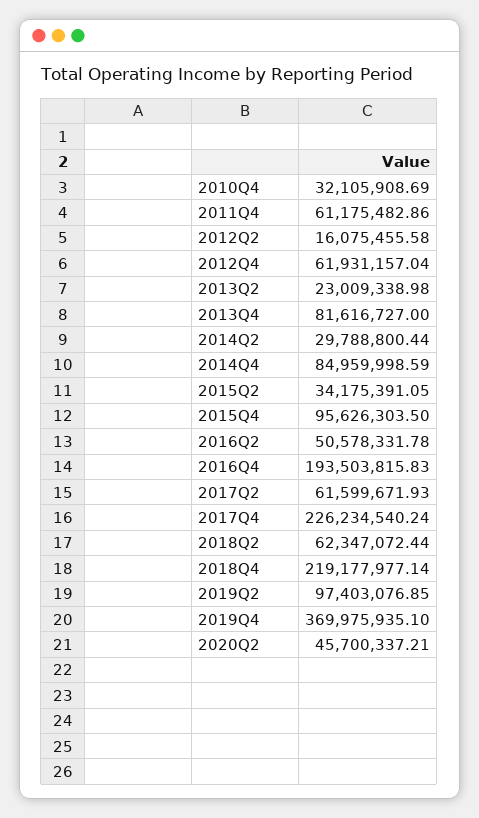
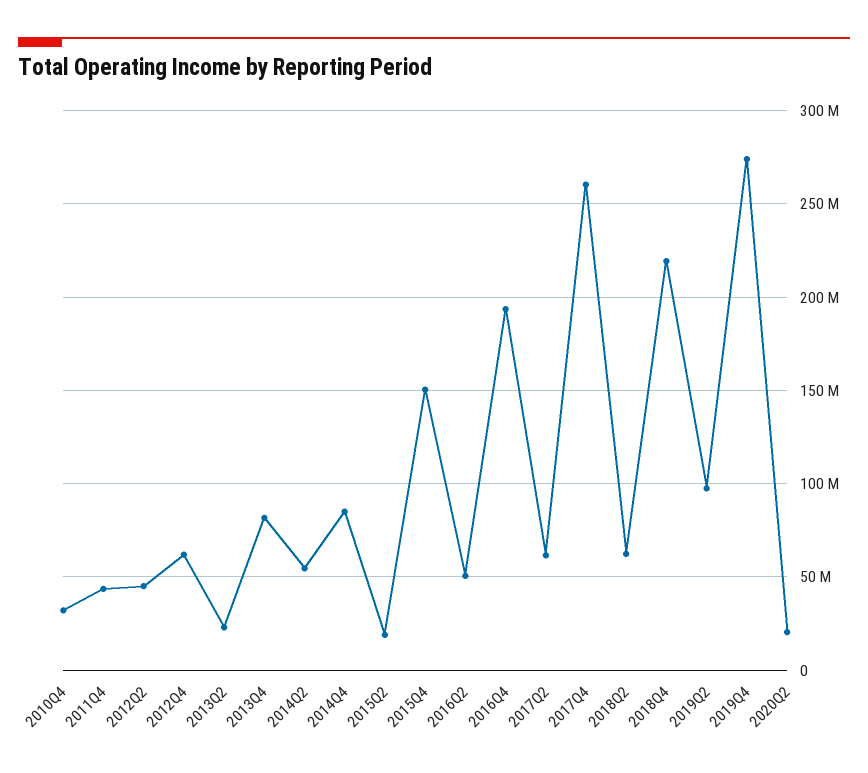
  {
    "2010Q4": 32105908.69,
-   "2011Q4": 61175482.86,
+   "2011Q4": 45000000,
-   "2012Q2": 16075455.58,
+   "2012Q2": 45000000,
    "2012Q4": 61931157.04,
    "2013Q2": 23009338.98,
    "2013Q4": 81616727,
-   "2014Q2": 29788800.44,
+   "2014Q2": 55000000,
    "2014Q4": 84959998.59,
-   "2015Q2": 34175391.05,
+   "2015Q2": 20000000,
-   "2015Q4": 95626303.5,
+   "2015Q4": 150000000,
    "2016Q2": 50578331.78,
    "2016Q4": 193503815.83,
    "2017Q2": 61599671.93,
-   "2017Q4": 226234540.24,
+   "2017Q4": 260000000,
    "2018Q2": 62347072.44,
    "2018Q4": 219177977.14,
    "2019Q2": 97403076.85,
-   "2019Q4": 369975935.1,
+   "2019Q4": 275000000,
-   "2020Q2": 45700337.21
+   "2020Q2": 20000000
  }

